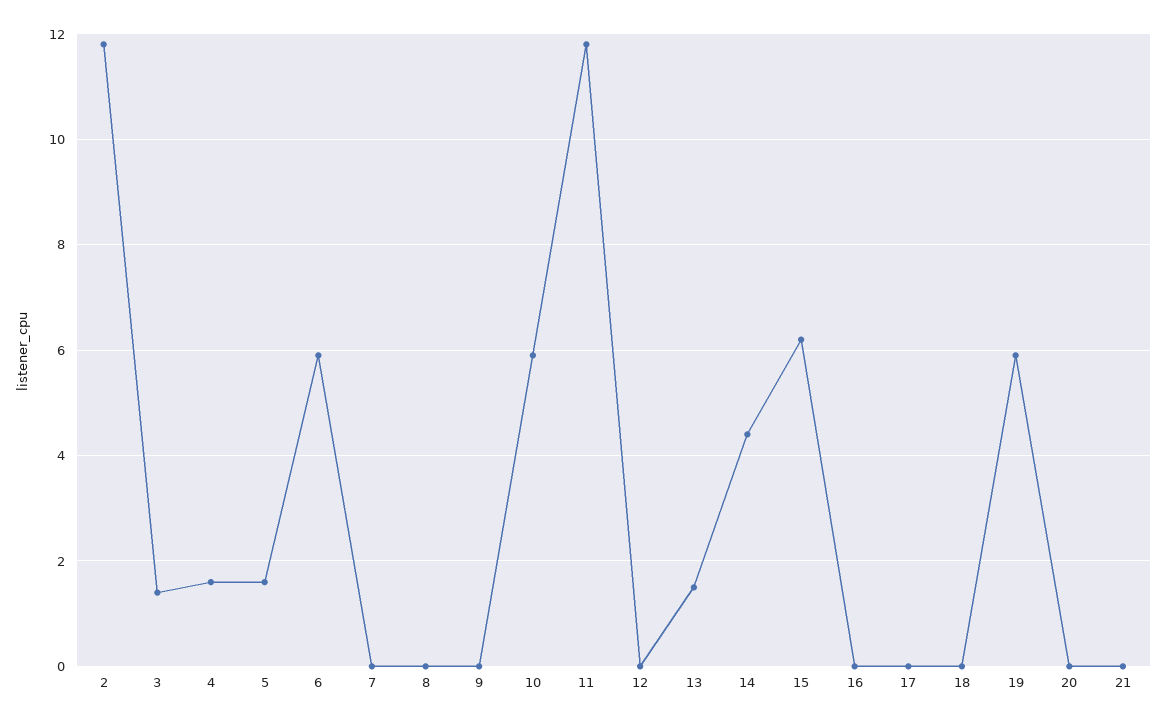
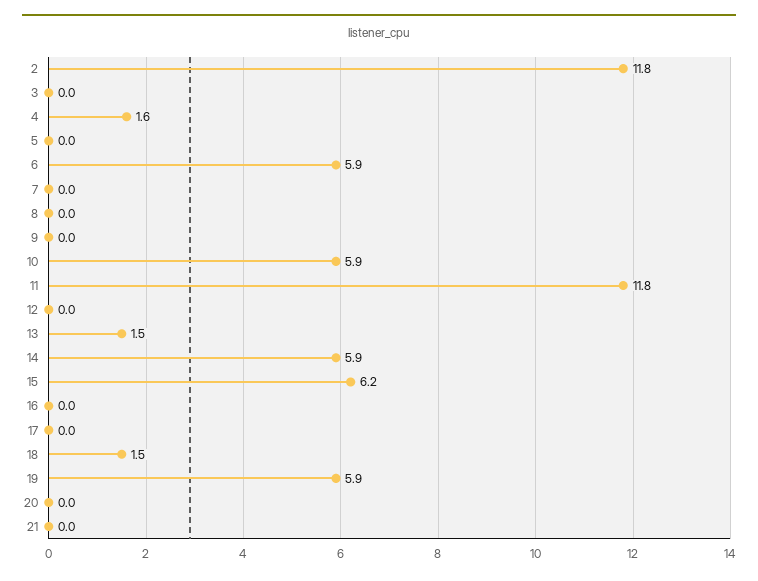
  {
    "2": 11.8,
-   "3": 1.5,
+   "3": 0,
    "4": 1.6,
-   "5": 1.5,
+   "5": 0,
    "6": 5.9,
    "7": 0,
    "8": 0,
    "9": 0,
    "10": 5.9,
    "11": 11.8,
    "12": 0,
    "13": 1.5,
-   "14": 4.5,
+   "14": 5.9,
    "15": 6.2,
    "16": 0,
    "17": 0,
-   "18": 0,
+   "18": 1.5,
    "19": 5.9,
    "20": 0,
    "21": 0
  }

